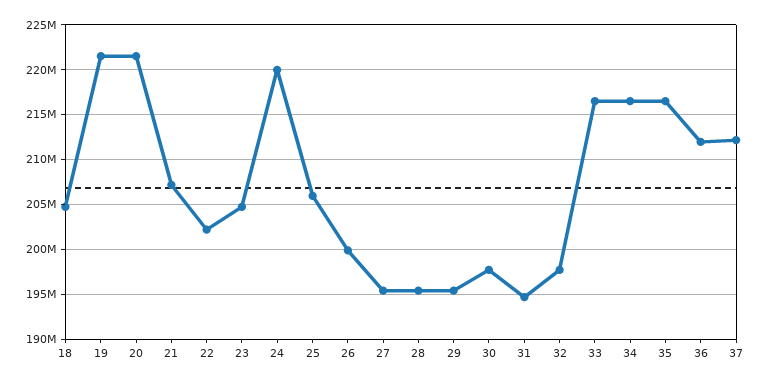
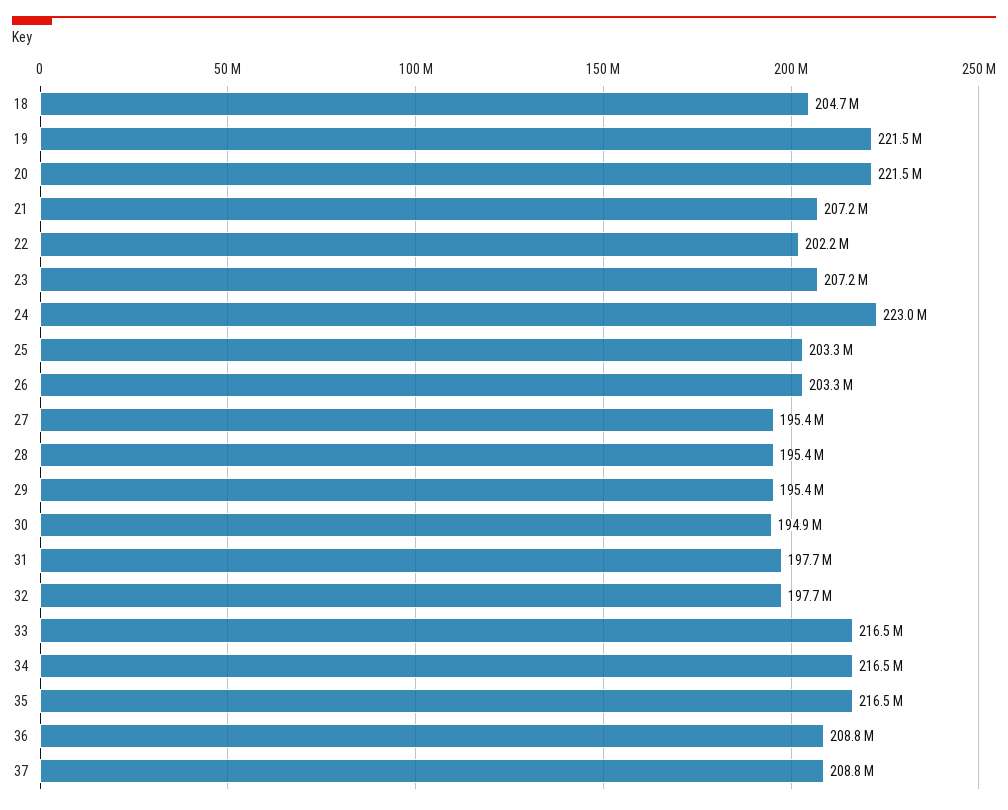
  {
    "18": 204700000,
    "19": 221500000,
    "20": 221500000,
    "21": 207200000,
    "22": 202200000,
-   "23": 205000000,
+   "23": 207200000,
-   "24": 220000000,
+   "24": 223000000,
-   "25": 206000000,
+   "25": 203300000,
-   "26": 200000000,
+   "26": 203300000,
    "27": 195400000,
    "28": 195400000,
    "29": 195400000,
-   "30": 198000000,
+   "30": 194900000,
-   "31": 195000000,
+   "31": 197700000,
    "32": 197700000,
    "33": 216500000,
    "34": 216500000,
    "35": 216500000,
-   "36": 212000000,
+   "36": 208800000,
-   "37": 212000000
+   "37": 208800000
  }

